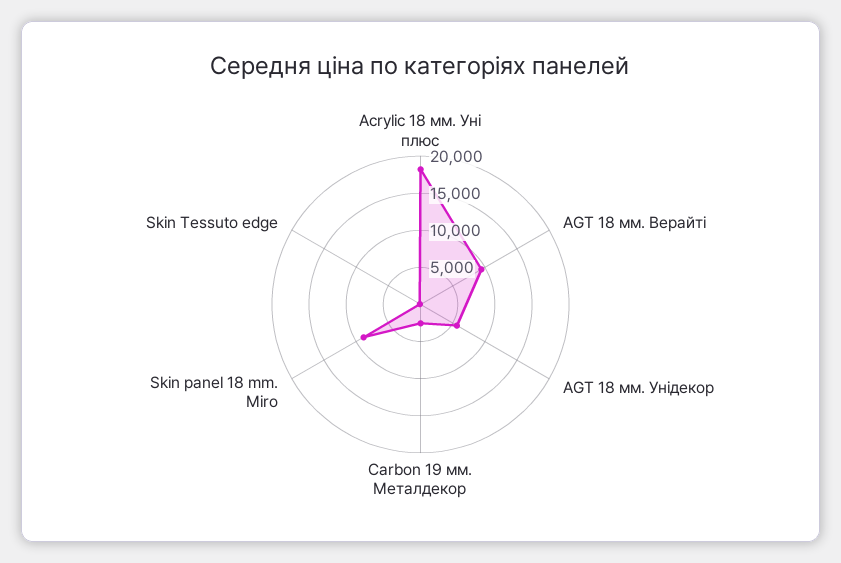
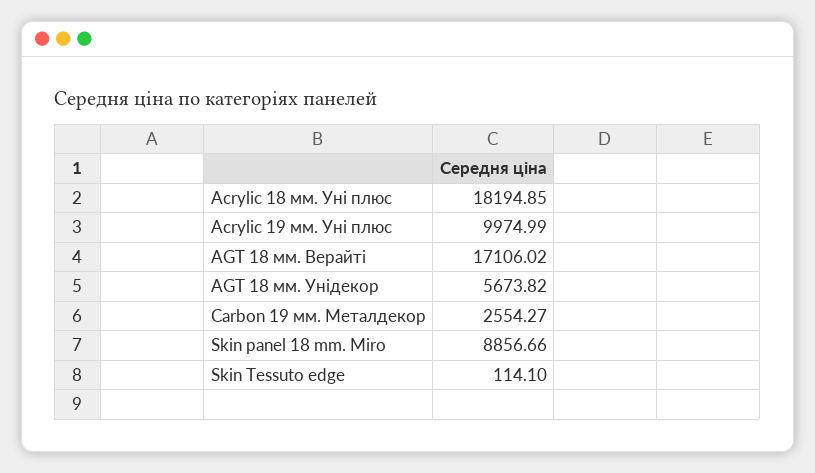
  {
    "Acrylic 18 мм. Уні плюс": 18194.85,
-   "AGT 18 мм. Верайті": 10000,
+   "AGT 18 мм. Верайті": 17106.02,
    "AGT 18 мм. Унідекор": 5673.82,
    "Carbon 19 мм. Металдекор": 2554.27,
    "Skin panel 18 mm. Miro": 8856.66,
-   "Skin Tessuto edge": 114.1
+   "Skin Tessuto edge": 114.1,
+   "Acrylic 19 мм. Уні плюс": 9974.99
  }

